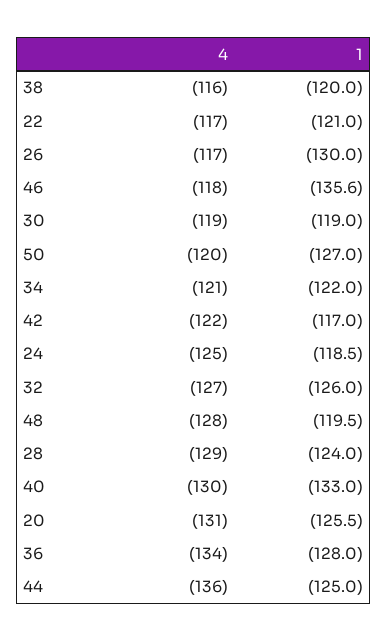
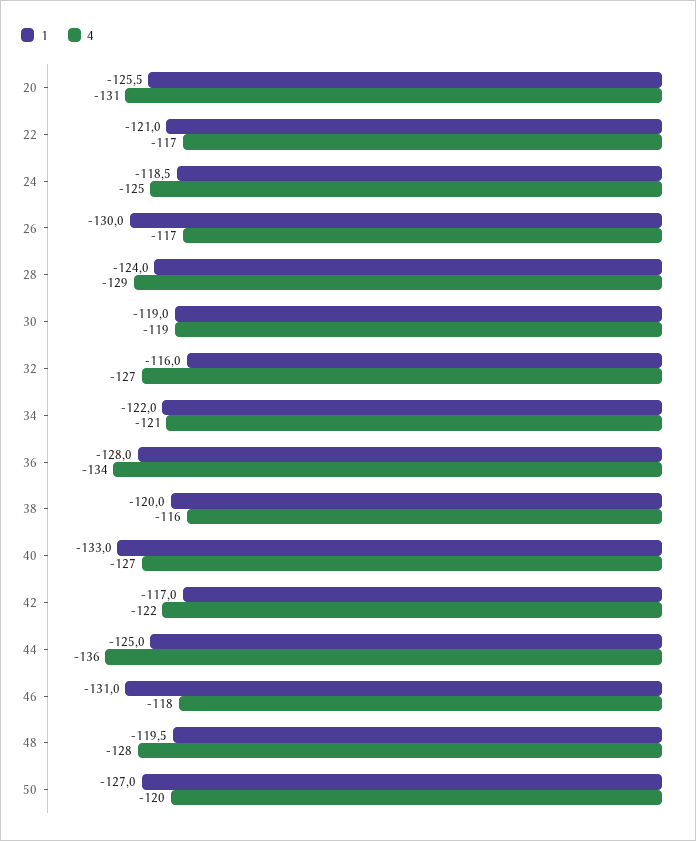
  {
    "4": {
      "38": -116,
      "22": -117,
      "26": -117,
      "46": -118,
      "30": -119,
      "50": -120,
      "34": -121,
      "42": -122,
      "24": -125,
      "32": -127,
      "48": -128,
      "28": -129,
-     "40": -130,
+     "40": -127,
      "20": -131,
      "36": -134,
      "44": -136
    },
    "1": {
      "38": -120,
      "22": -121,
      "26": -130,
-     "46": -135.6,
+     "46": -131,
      "30": -119,
      "50": -127,
      "34": -122,
      "42": -117,
      "24": -118.5,
-     "32": -126,
+     "32": -116,
      "48": -119.5,
      "28": -124,
      "40": -133,
      "20": -125.5,
      "36": -128,
      "44": -125
    }
  }

